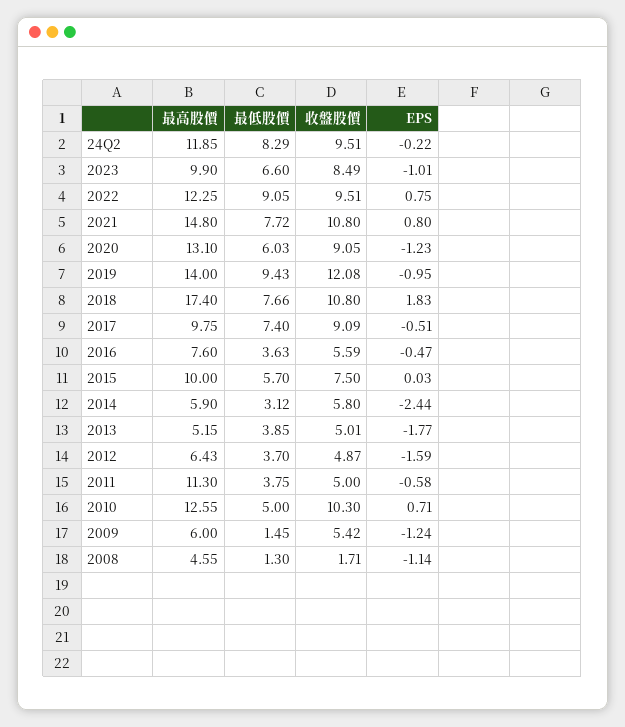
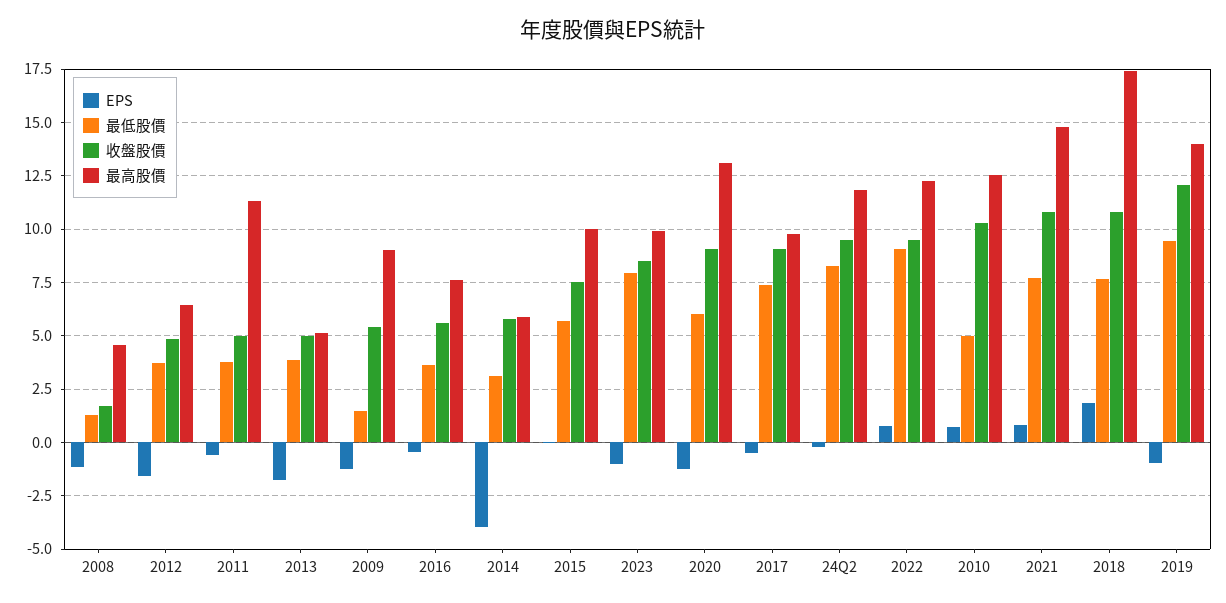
  {
    "最高股價": {
      "24Q2": 11.85,
      "2023": 9.9,
      "2022": 12.25,
      "2021": 14.8,
      "2020": 13.1,
      "2019": 14,
      "2018": 17.4,
      "2017": 9.75,
      "2016": 7.6,
      "2015": 10,
      "2014": 5.9,
      "2013": 5.15,
      "2012": 6.43,
      "2011": 11.3,
      "2010": 12.55,
-     "2009": 6,
+     "2009": 9,
      "2008": 4.55
    },
    "最低股價": {
      "24Q2": 8.29,
-     "2023": 6.6,
+     "2023": 8,
      "2022": 9.05,
      "2021": 7.72,
      "2020": 6.03,
      "2019": 9.43,
      "2018": 7.66,
      "2017": 7.4,
      "2016": 3.63,
      "2015": 5.7,
      "2014": 3.12,
      "2013": 3.85,
      "2012": 3.7,
      "2011": 3.75,
      "2010": 5,
      "2009": 1.45,
      "2008": 1.3
    },
    "收盤股價": {
      "24Q2": 9.51,
      "2023": 8.49,
      "2022": 9.51,
      "2021": 10.8,
      "2020": 9.05,
      "2019": 12.08,
      "2018": 10.8,
      "2017": 9.09,
      "2016": 5.59,
      "2015": 7.5,
      "2014": 5.8,
      "2013": 5.01,
      "2012": 4.87,
      "2011": 5,
      "2010": 10.3,
      "2009": 5.42,
      "2008": 1.71
    },
    "EPS": {
      "24Q2": -0.22,
      "2023": -1.01,
      "2022": 0.75,
      "2021": 0.8,
      "2020": -1.23,
      "2019": -0.95,
      "2018": 1.83,
      "2017": -0.51,
      "2016": -0.47,
      "2015": 0.03,
-     "2014": -2.44,
+     "2014": -4,
      "2013": -1.77,
      "2012": -1.59,
      "2011": -0.58,
      "2010": 0.71,
      "2009": -1.24,
      "2008": -1.14
    }
  }

